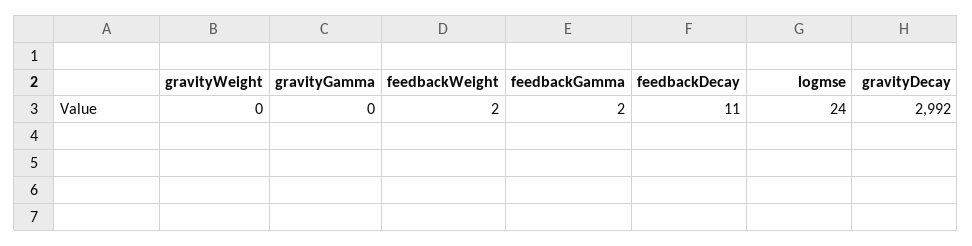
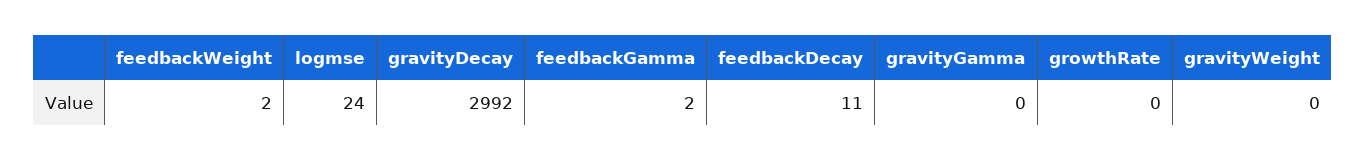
  {
    "gravityWeight": 0,
    "gravityGamma": 0,
    "feedbackWeight": 2,
    "feedbackGamma": 2,
    "feedbackDecay": 11,
    "logmse": 24,
-   "gravityDecay": 2992
+   "gravityDecay": 2992,
+   "growthRate": 0
  }

